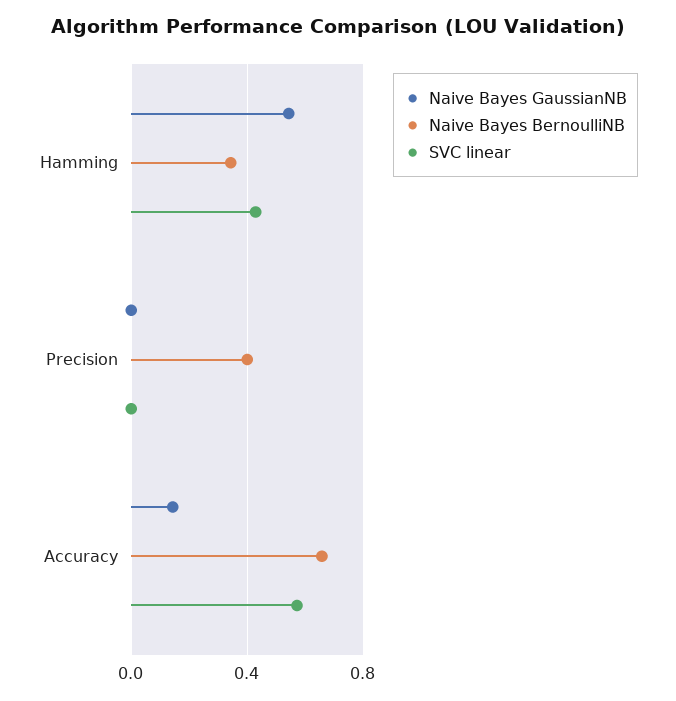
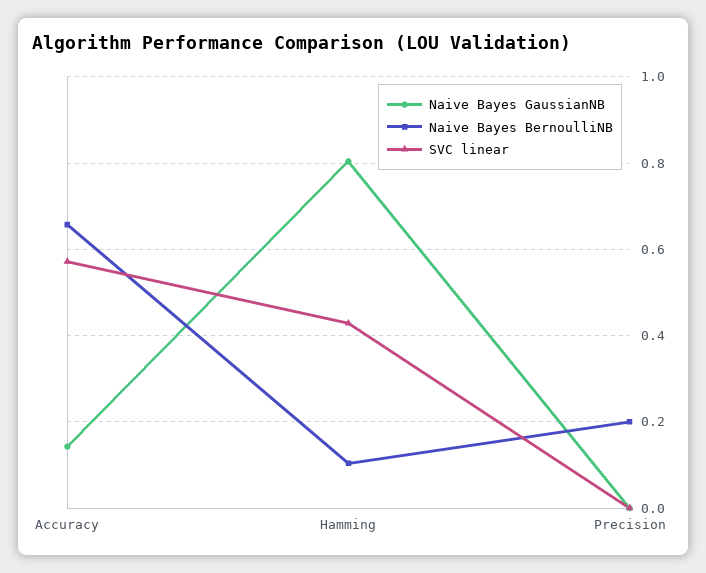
  {
    "Naive Bayes GaussianNB": {
-     "Hamming": 0.55,
+     "Hamming": 0.8,
      "Precision": 0,
      "Accuracy": 0.14
    },
    "Naive Bayes BernoulliNB": {
-     "Hamming": 0.35,
+     "Hamming": 0.1,
-     "Precision": 0.4,
+     "Precision": 0.2,
      "Accuracy": 0.66
    },
    "SVC linear": {
      "Hamming": 0.42,
      "Precision": 0,
      "Accuracy": 0.58
    }
  }

